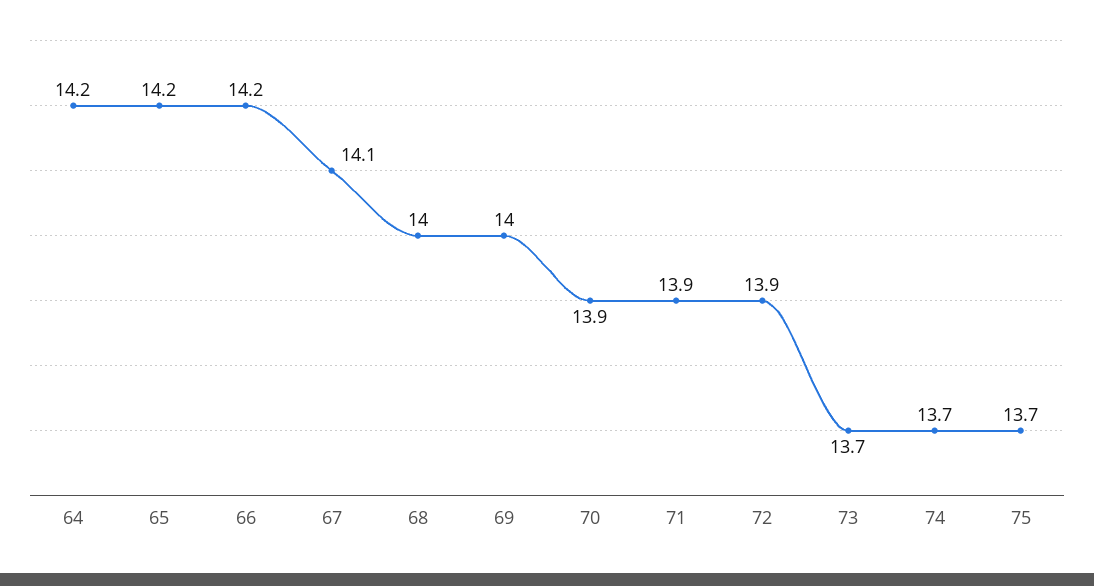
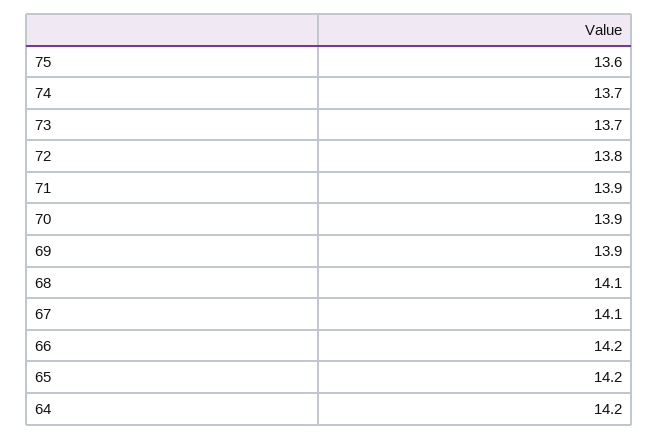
  {
    "64": 14.2,
    "65": 14.2,
    "66": 14.2,
    "67": 14.1,
-   "68": 14,
+   "68": 14.1,
-   "69": 14,
+   "69": 13.9,
    "70": 13.9,
    "71": 13.9,
-   "72": 13.9,
+   "72": 13.8,
    "73": 13.7,
    "74": 13.7,
-   "75": 13.7
+   "75": 13.6
  }

